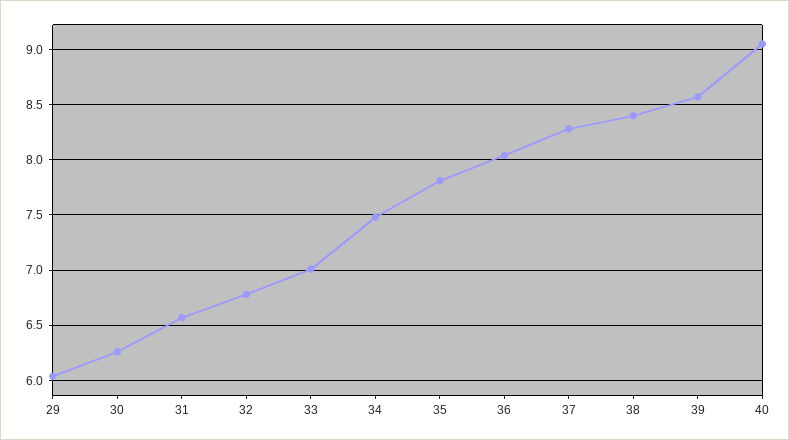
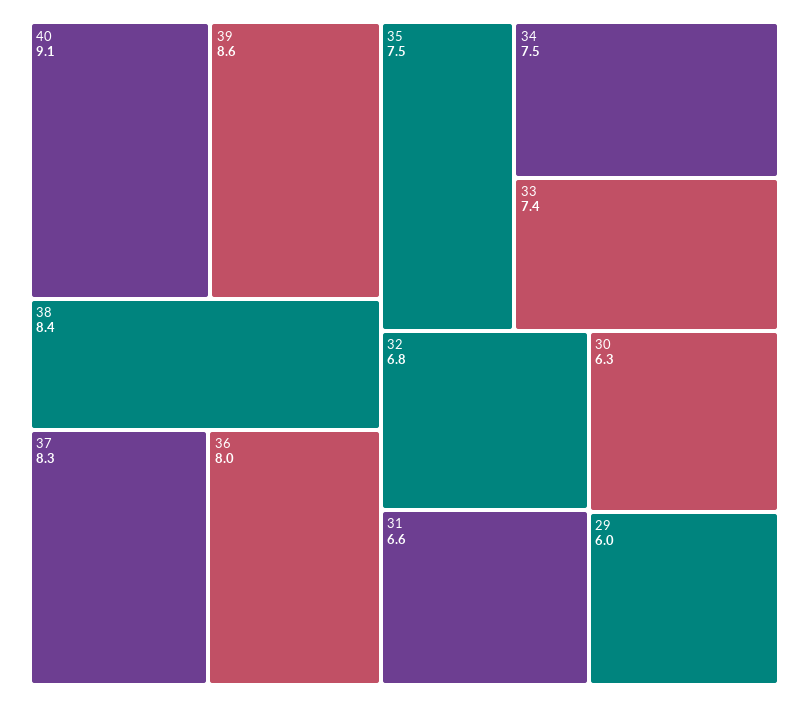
  {
    "29": 6,
    "30": 6.3,
    "31": 6.6,
    "32": 6.8,
-   "33": 7,
+   "33": 7.4,
    "34": 7.5,
-   "35": 7.8,
+   "35": 7.5,
    "36": 8,
    "37": 8.3,
    "38": 8.4,
    "39": 8.6,
    "40": 9.1
  }

